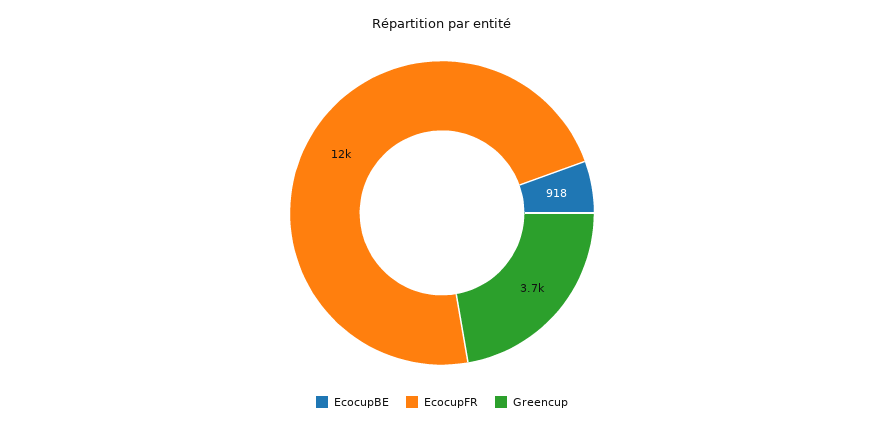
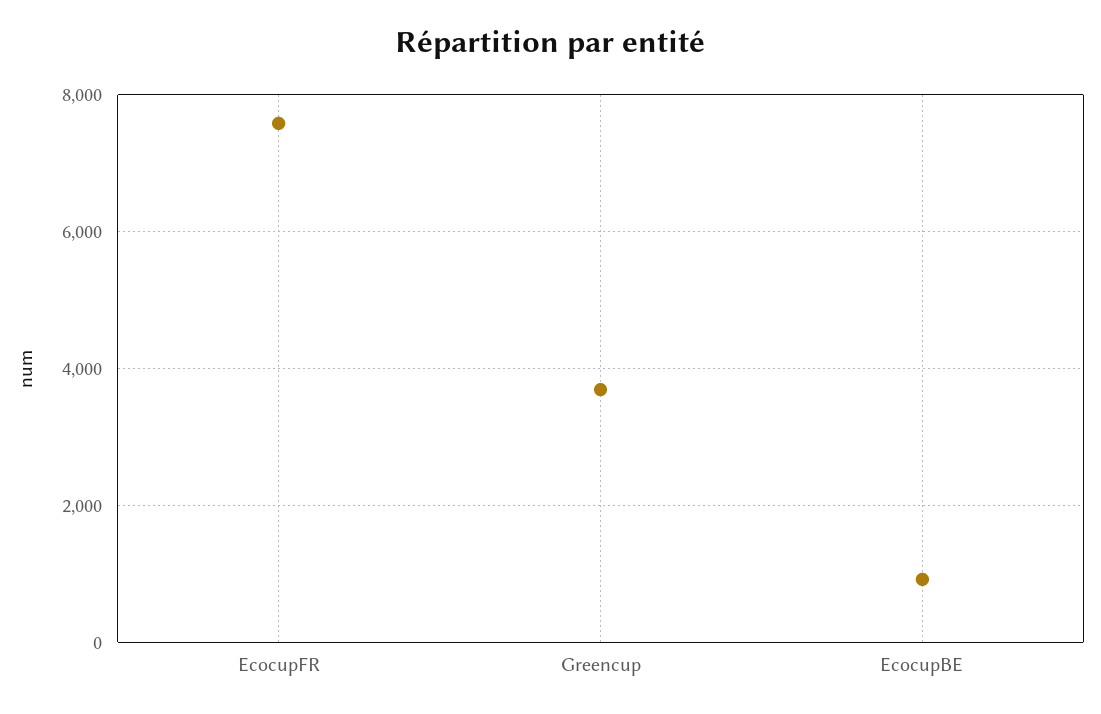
  {
    "EcocupBE": 918,
-   "EcocupFR": 12000,
+   "EcocupFR": 7600,
    "Greencup": 3700
  }

